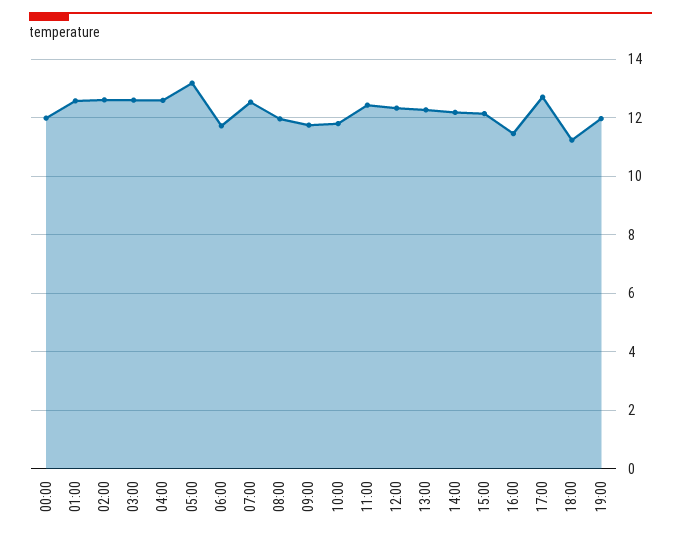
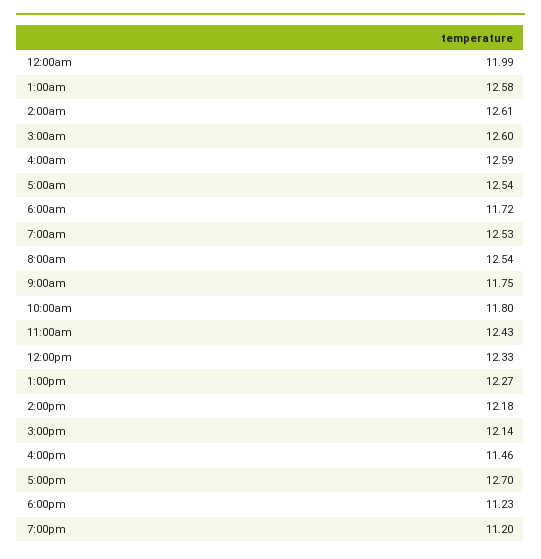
  {
    "00:00": 11.99,
    "01:00": 12.58,
    "02:00": 12.61,
    "03:00": 12.6,
    "04:00": 12.59,
-   "05:00": 13.25,
+   "05:00": 12.54,
    "06:00": 11.72,
    "07:00": 12.53,
-   "08:00": 12,
+   "08:00": 12.54,
    "09:00": 11.75,
    "10:00": 11.8,
    "11:00": 12.43,
    "12:00": 12.33,
    "13:00": 12.27,
    "14:00": 12.18,
    "15:00": 12.14,
    "16:00": 11.46,
    "17:00": 12.7,
    "18:00": 11.23,
-   "19:00": 12
+   "19:00": 11.2
  }

